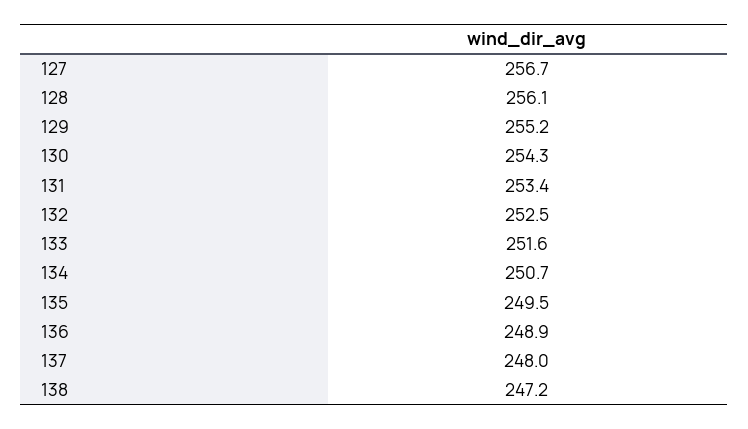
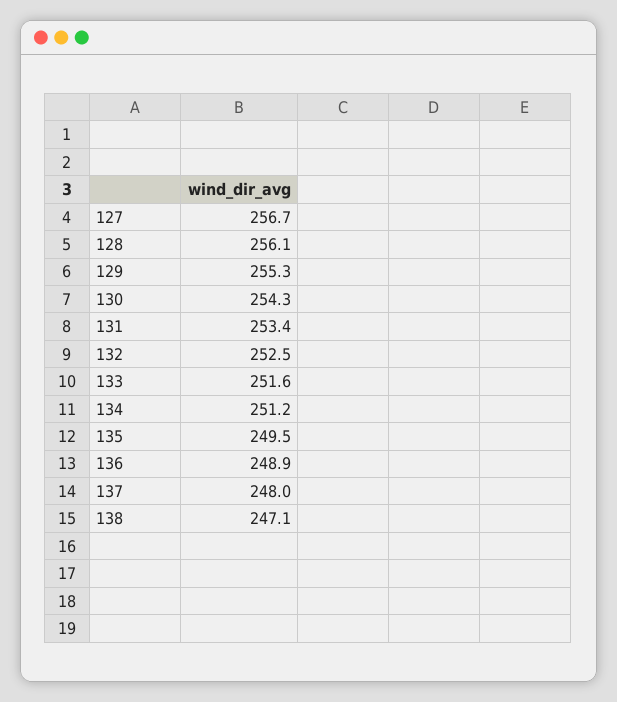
  {
    "127": 256.7,
    "128": 256.1,
-   "129": 255.2,
+   "129": 255.3,
    "130": 254.3,
    "131": 253.4,
    "132": 252.5,
    "133": 251.6,
-   "134": 250.7,
+   "134": 251.2,
    "135": 249.5,
    "136": 248.9,
    "137": 248,
-   "138": 247.2
+   "138": 247.1
  }

